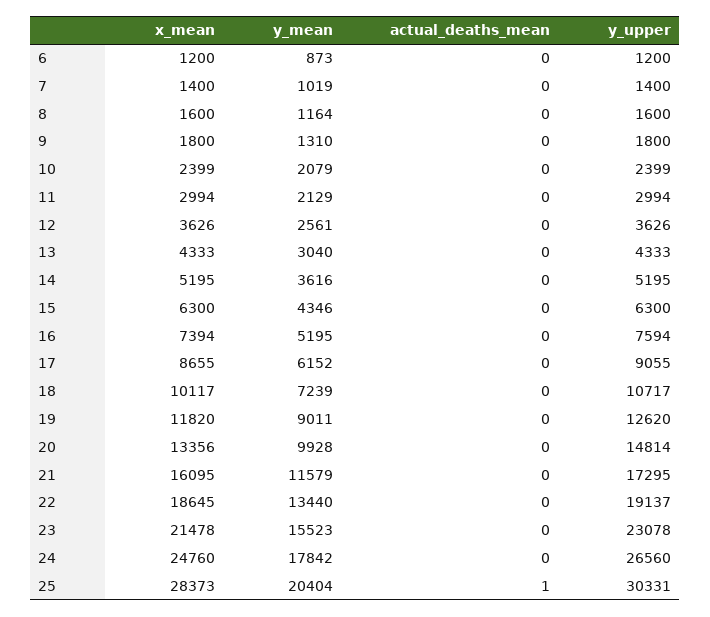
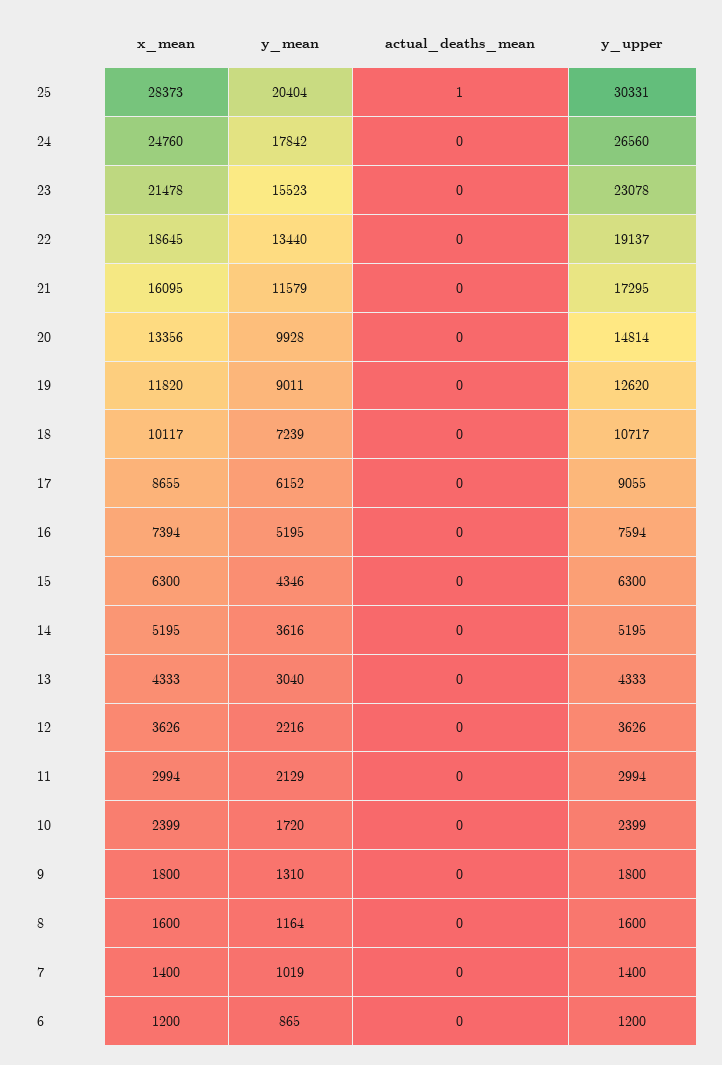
  {
    "x_mean": {
      "6": 1200,
      "7": 1400,
      "8": 1600,
      "9": 1800,
      "10": 2399,
      "11": 2994,
      "12": 3626,
      "13": 4333,
      "14": 5195,
      "15": 6300,
      "16": 7394,
      "17": 8655,
      "18": 10117,
      "19": 11820,
      "20": 13356,
      "21": 16095,
      "22": 18645,
      "23": 21478,
      "24": 24760,
      "25": 28373
    },
    "y_mean": {
-     "6": 873,
+     "6": 865,
      "7": 1019,
      "8": 1164,
      "9": 1310,
-     "10": 2079,
+     "10": 1720,
      "11": 2129,
-     "12": 2561,
+     "12": 2216,
      "13": 3040,
      "14": 3616,
      "15": 4346,
      "16": 5195,
      "17": 6152,
      "18": 7239,
      "19": 9011,
      "20": 9928,
      "21": 11579,
      "22": 13440,
      "23": 15523,
      "24": 17842,
      "25": 20404
    },
    "actual_deaths_mean": {
      "6": 0,
      "7": 0,
      "8": 0,
      "9": 0,
      "10": 0,
      "11": 0,
      "12": 0,
      "13": 0,
      "14": 0,
      "15": 0,
      "16": 0,
      "17": 0,
      "18": 0,
      "19": 0,
      "20": 0,
      "21": 0,
      "22": 0,
      "23": 0,
      "24": 0,
      "25": 1
    },
    "y_upper": {
      "6": 1200,
      "7": 1400,
      "8": 1600,
      "9": 1800,
      "10": 2399,
      "11": 2994,
      "12": 3626,
      "13": 4333,
      "14": 5195,
      "15": 6300,
      "16": 7594,
      "17": 9055,
      "18": 10717,
      "19": 12620,
      "20": 14814,
      "21": 17295,
      "22": 19137,
      "23": 23078,
      "24": 26560,
      "25": 30331
    }
  }

